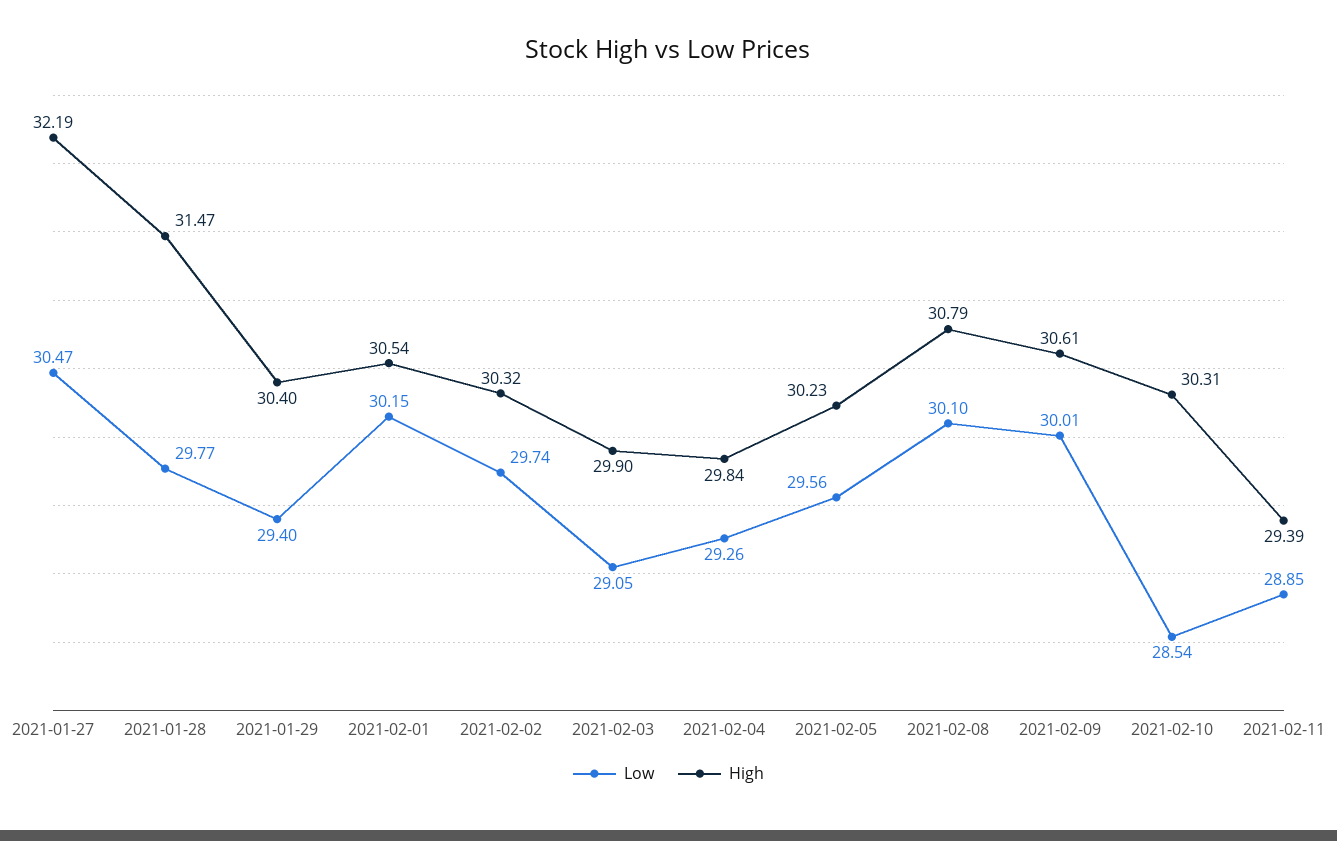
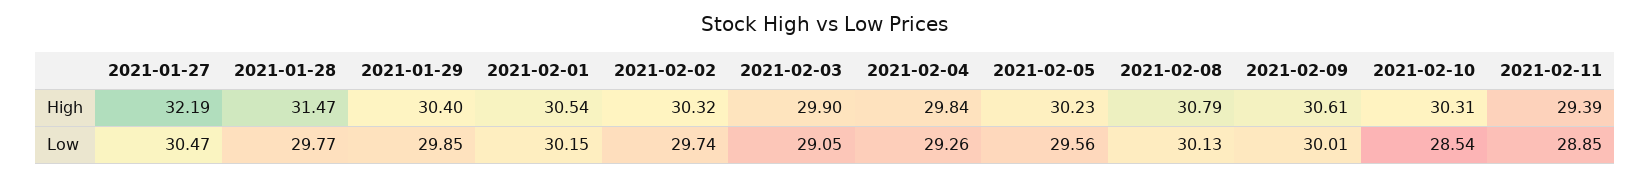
  {
    "Low": {
      "2021-01-27": 30.47,
      "2021-01-28": 29.77,
-     "2021-01-29": 29.4,
+     "2021-01-29": 29.85,
      "2021-02-01": 30.15,
      "2021-02-02": 29.74,
      "2021-02-03": 29.05,
      "2021-02-04": 29.26,
      "2021-02-05": 29.56,
-     "2021-02-08": 30.1,
+     "2021-02-08": 30.13,
      "2021-02-09": 30.01,
      "2021-02-10": 28.54,
      "2021-02-11": 28.85
    },
    "High": {
      "2021-01-27": 32.19,
      "2021-01-28": 31.47,
      "2021-01-29": 30.4,
      "2021-02-01": 30.54,
      "2021-02-02": 30.32,
      "2021-02-03": 29.9,
      "2021-02-04": 29.84,
      "2021-02-05": 30.23,
      "2021-02-08": 30.79,
      "2021-02-09": 30.61,
      "2021-02-10": 30.31,
      "2021-02-11": 29.39
    }
  }

